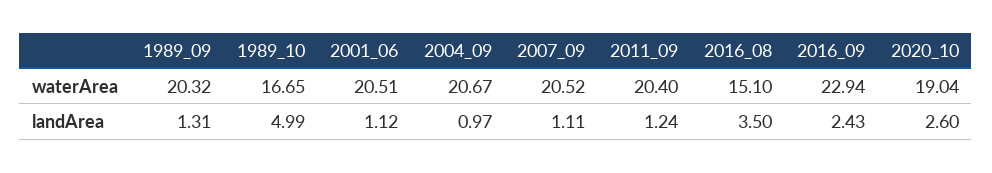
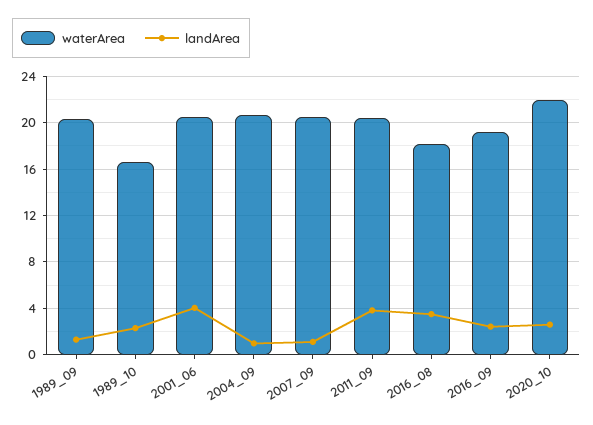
  {
    "waterArea": {
      "1989_09": 20.32,
      "1989_10": 16.65,
      "2001_06": 20.51,
      "2004_09": 20.67,
      "2007_09": 20.52,
      "2011_09": 20.4,
-     "2016_08": 15.1,
+     "2016_08": 18,
-     "2016_09": 22.94,
+     "2016_09": 19,
-     "2020_10": 19.04
+     "2020_10": 22
    },
    "landArea": {
      "1989_09": 1.31,
-     "1989_10": 4.99,
+     "1989_10": 2,
-     "2001_06": 1.12,
+     "2001_06": 4,
      "2004_09": 0.97,
      "2007_09": 1.11,
-     "2011_09": 1.24,
+     "2011_09": 4,
      "2016_08": 3.5,
      "2016_09": 2.43,
      "2020_10": 2.6
    }
  }

